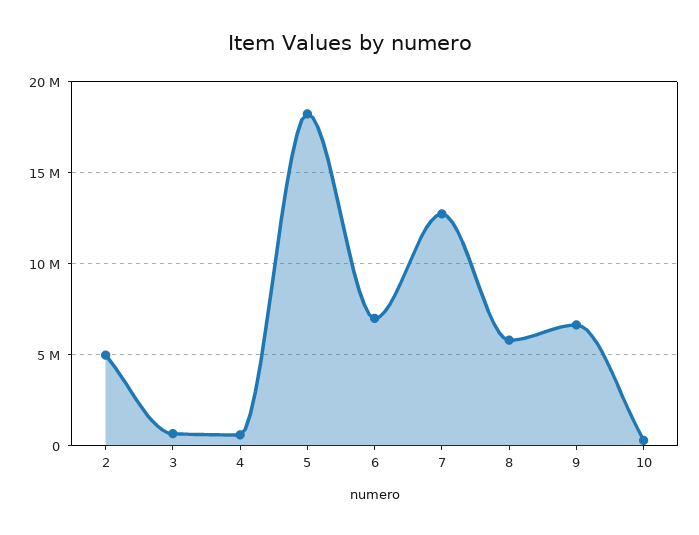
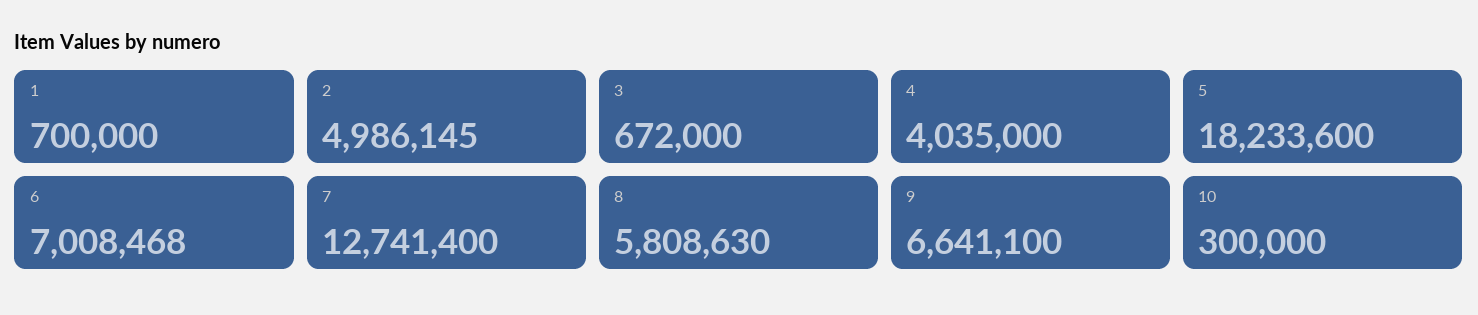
  {
    "2": 4986145,
    "3": 672000,
-   "4": 500000,
+   "4": 4035000,
    "5": 18233600,
    "6": 7008468,
    "7": 12741400,
    "8": 5808630,
    "9": 6641100,
-   "10": 300000
+   "10": 300000,
+   "1": 700000
  }

